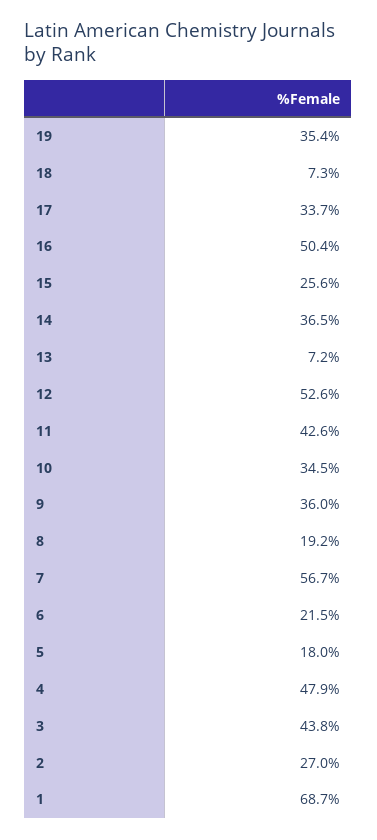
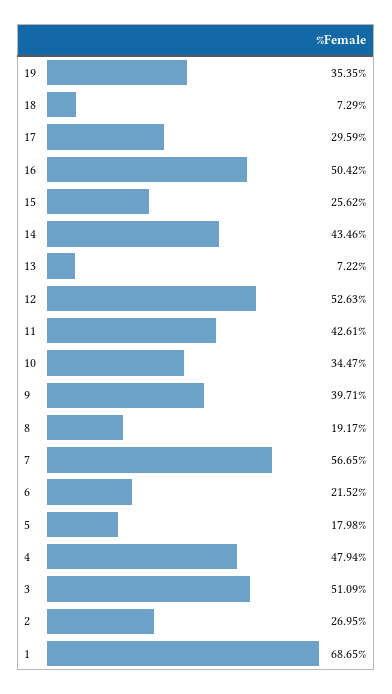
  {
    "19": 35.35,
    "18": 7.29,
-   "17": 33.7,
+   "17": 29.59,
    "16": 50.42,
    "15": 25.62,
-   "14": 36.5,
+   "14": 43.46,
    "13": 7.22,
    "12": 52.63,
    "11": 42.61,
    "10": 34.47,
-   "9": 36,
+   "9": 39.71,
    "8": 19.17,
    "7": 56.65,
    "6": 21.52,
    "5": 17.98,
    "4": 47.94,
-   "3": 43.8,
+   "3": 51.09,
    "2": 26.95,
    "1": 68.65
  }

